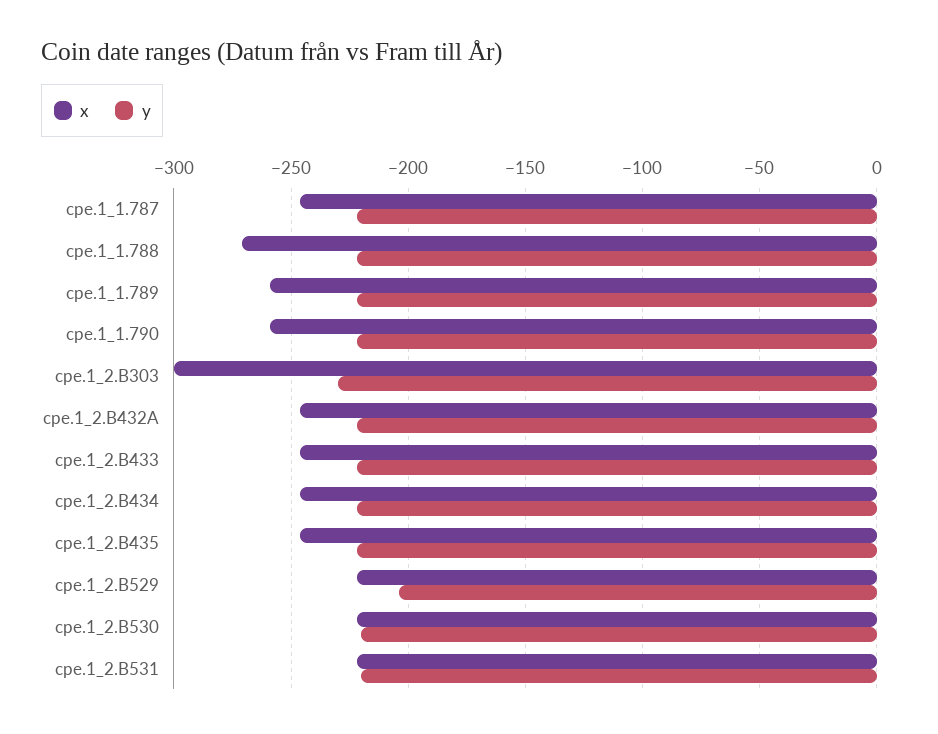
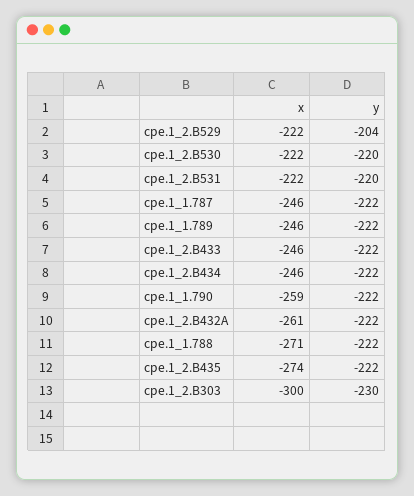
  {
    "x": {
      "cpe.1_1.787": -246,
      "cpe.1_1.788": -271,
-     "cpe.1_1.789": -260,
+     "cpe.1_1.789": -246,
      "cpe.1_1.790": -259,
      "cpe.1_2.B303": -300,
-     "cpe.1_2.B432A": -245,
+     "cpe.1_2.B432A": -261,
      "cpe.1_2.B433": -246,
      "cpe.1_2.B434": -246,
-     "cpe.1_2.B435": -245,
+     "cpe.1_2.B435": -274,
      "cpe.1_2.B529": -222,
      "cpe.1_2.B530": -222,
      "cpe.1_2.B531": -222
    },
    "y": {
      "cpe.1_1.787": -222,
      "cpe.1_1.788": -222,
      "cpe.1_1.789": -222,
      "cpe.1_1.790": -222,
      "cpe.1_2.B303": -230,
      "cpe.1_2.B432A": -222,
      "cpe.1_2.B433": -222,
      "cpe.1_2.B434": -222,
      "cpe.1_2.B435": -222,
      "cpe.1_2.B529": -204,
      "cpe.1_2.B530": -220,
      "cpe.1_2.B531": -220
    }
  }

